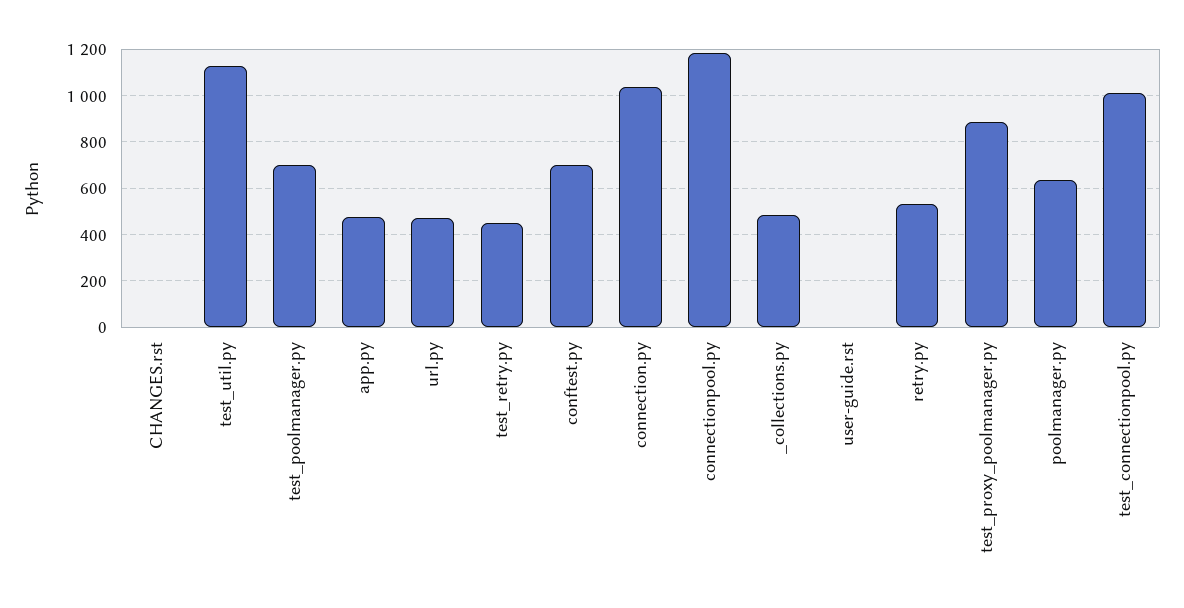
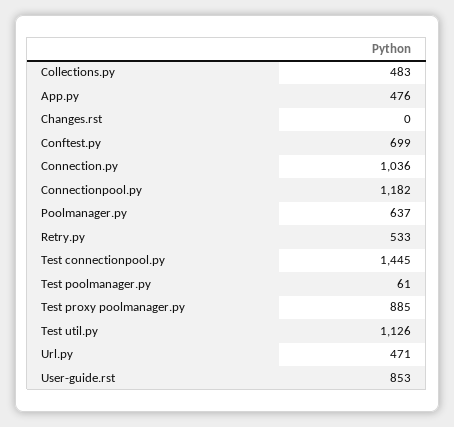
  {
    "CHANGES.rst": 0,
    "test_util.py": 1126,
-   "test_poolmanager.py": 700,
+   "test_poolmanager.py": 61,
    "app.py": 476,
    "url.py": 471,
-   "test_retry.py": 450,
    "conftest.py": 699,
    "connection.py": 1036,
    "connectionpool.py": 1182,
    "_collections.py": 483,
-   "user-guide.rst": 0,
+   "user-guide.rst": 853,
    "retry.py": 533,
    "test_proxy_poolmanager.py": 885,
    "poolmanager.py": 637,
-   "test_connectionpool.py": 1000
+   "test_connectionpool.py": 1445
  }

